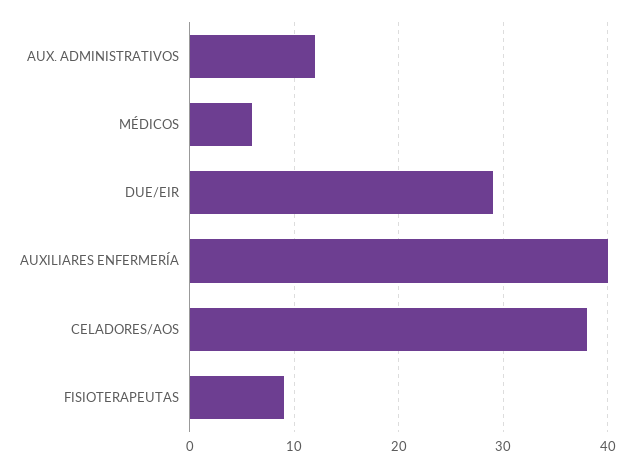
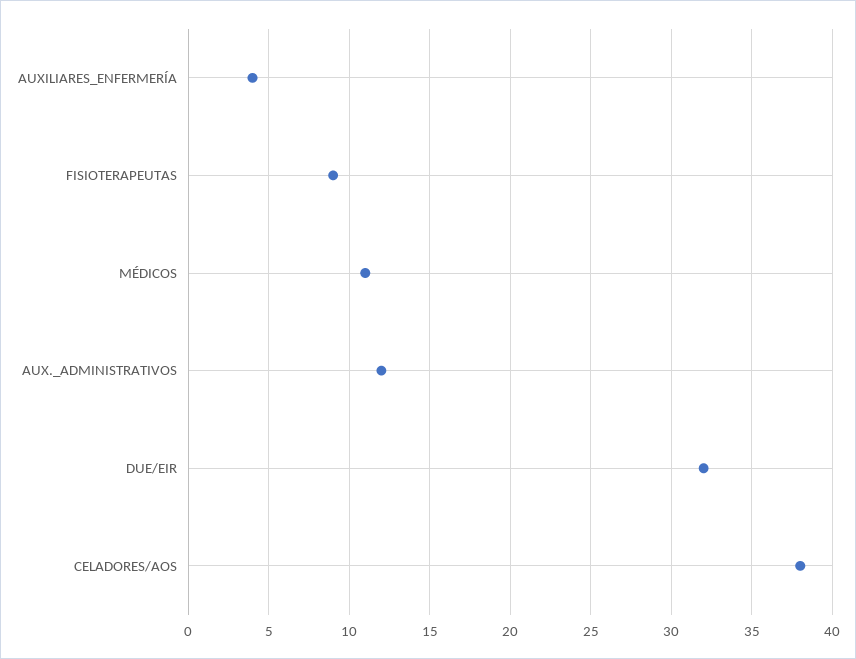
  {
    "AUX. ADMINISTRATIVOS": 12,
-   "MÉDICOS": 6,
+   "MÉDICOS": 11,
-   "DUE/EIR": 29,
+   "DUE/EIR": 32,
-   "AUXILIARES ENFERMERÍA": 40,
+   "AUXILIARES ENFERMERÍA": 4,
    "CELADORES/AOS": 38,
    "FISIOTERAPEUTAS": 9
  }

